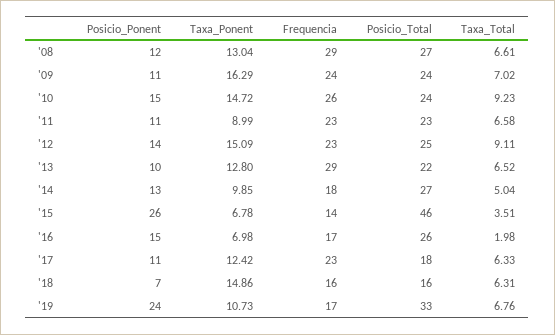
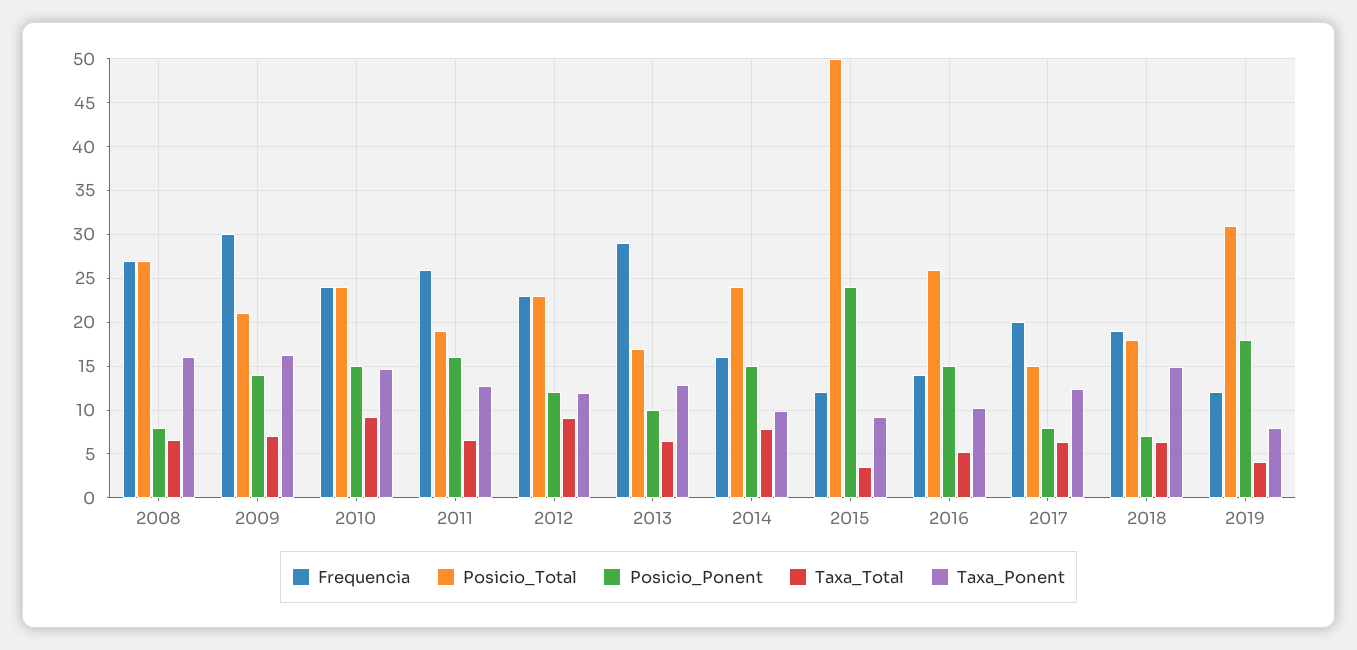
  {
    "Posicio_Ponent": {
-     "'08": 12,
+     "'08": 8,
-     "'09": 11,
+     "'09": 14,
      "'10": 15,
-     "'11": 11,
+     "'11": 16,
-     "'12": 14,
+     "'12": 12,
      "'13": 10,
-     "'14": 13,
+     "'14": 15,
-     "'15": 26,
+     "'15": 24,
      "'16": 15,
-     "'17": 11,
+     "'17": 8,
      "'18": 7,
-     "'19": 24
+     "'19": 18
    },
    "Taxa_Ponent": {
-     "'08": 13.04,
+     "'08": 16,
      "'09": 16.29,
      "'10": 14.72,
-     "'11": 8.99,
+     "'11": 13,
-     "'12": 15.09,
+     "'12": 12,
      "'13": 12.8,
      "'14": 9.85,
-     "'15": 6.78,
+     "'15": 9,
-     "'16": 6.98,
+     "'16": 10,
      "'17": 12.42,
      "'18": 14.86,
-     "'19": 10.73
+     "'19": 8
    },
    "Frequencia": {
-     "'08": 29,
+     "'08": 27,
-     "'09": 24,
+     "'09": 30,
-     "'10": 26,
+     "'10": 24,
-     "'11": 23,
+     "'11": 26,
      "'12": 23,
      "'13": 29,
-     "'14": 18,
+     "'14": 16,
-     "'15": 14,
+     "'15": 12,
-     "'16": 17,
+     "'16": 14,
-     "'17": 23,
+     "'17": 20,
-     "'18": 16,
+     "'18": 19,
-     "'19": 17
+     "'19": 12
    },
    "Posicio_Total": {
      "'08": 27,
-     "'09": 24,
+     "'09": 21,
      "'10": 24,
-     "'11": 23,
+     "'11": 19,
-     "'12": 25,
+     "'12": 23,
-     "'13": 22,
+     "'13": 17,
-     "'14": 27,
+     "'14": 24,
-     "'15": 46,
+     "'15": 50,
      "'16": 26,
-     "'17": 18,
+     "'17": 15,
-     "'18": 16,
+     "'18": 18,
-     "'19": 33
+     "'19": 31
    },
    "Taxa_Total": {
      "'08": 6.61,
      "'09": 7.02,
      "'10": 9.23,
      "'11": 6.58,
      "'12": 9.11,
      "'13": 6.52,
-     "'14": 5.04,
+     "'14": 8,
      "'15": 3.51,
-     "'16": 1.98,
+     "'16": 5,
      "'17": 6.33,
      "'18": 6.31,
-     "'19": 6.76
+     "'19": 4
    }
  }

